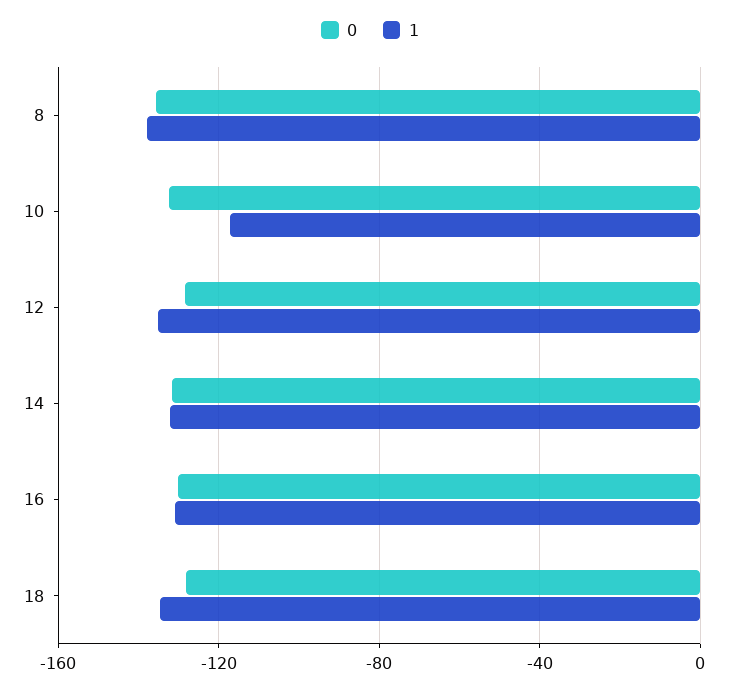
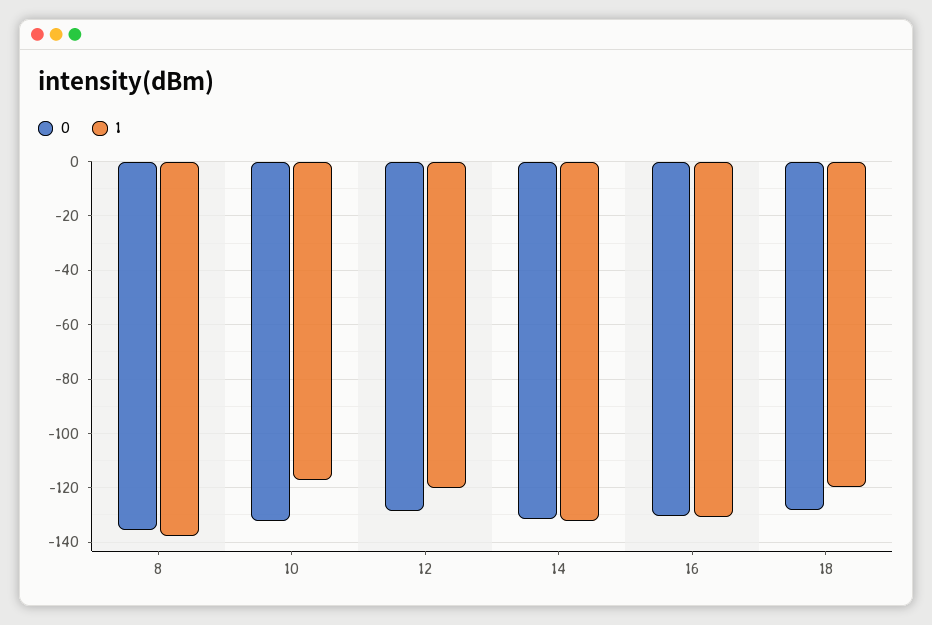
  {
    "0": {
      "8": -135,
      "10": -132.5,
      "12": -127.5,
      "14": -132.5,
      "16": -130,
      "18": -127.5
    },
    "1": {
      "8": -137.5,
      "10": -117.5,
-     "12": -135,
+     "12": -120,
      "14": -132.5,
      "16": -130,
-     "18": -135
+     "18": -120
    }
  }

